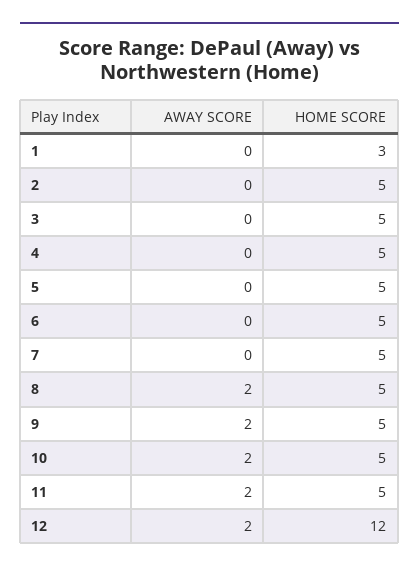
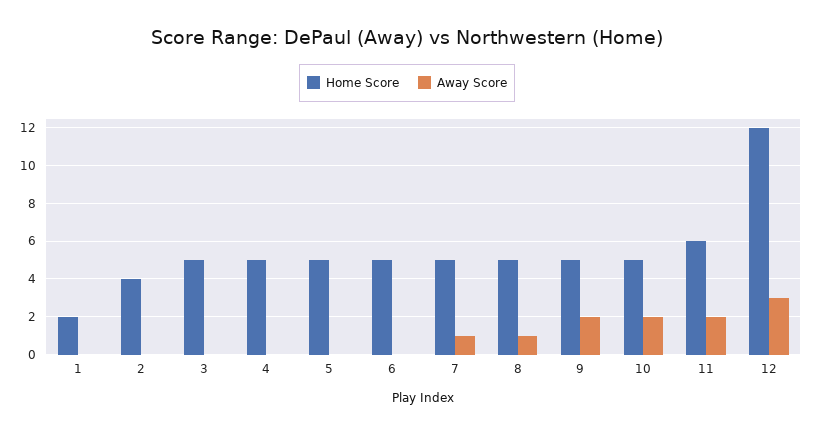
  {
    "AWAY SCORE": {
      "1": 0,
      "2": 0,
      "3": 0,
      "4": 0,
      "5": 0,
      "6": 0,
-     "7": 0,
+     "7": 1,
-     "8": 2,
+     "8": 1,
      "9": 2,
      "10": 2,
      "11": 2,
-     "12": 2
+     "12": 3
    },
    "HOME SCORE": {
-     "1": 3,
+     "1": 2,
-     "2": 5,
+     "2": 4,
      "3": 5,
      "4": 5,
      "5": 5,
      "6": 5,
      "7": 5,
      "8": 5,
      "9": 5,
      "10": 5,
-     "11": 5,
+     "11": 6,
      "12": 12
    }
  }

